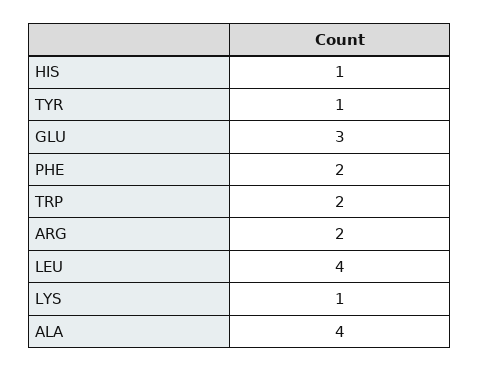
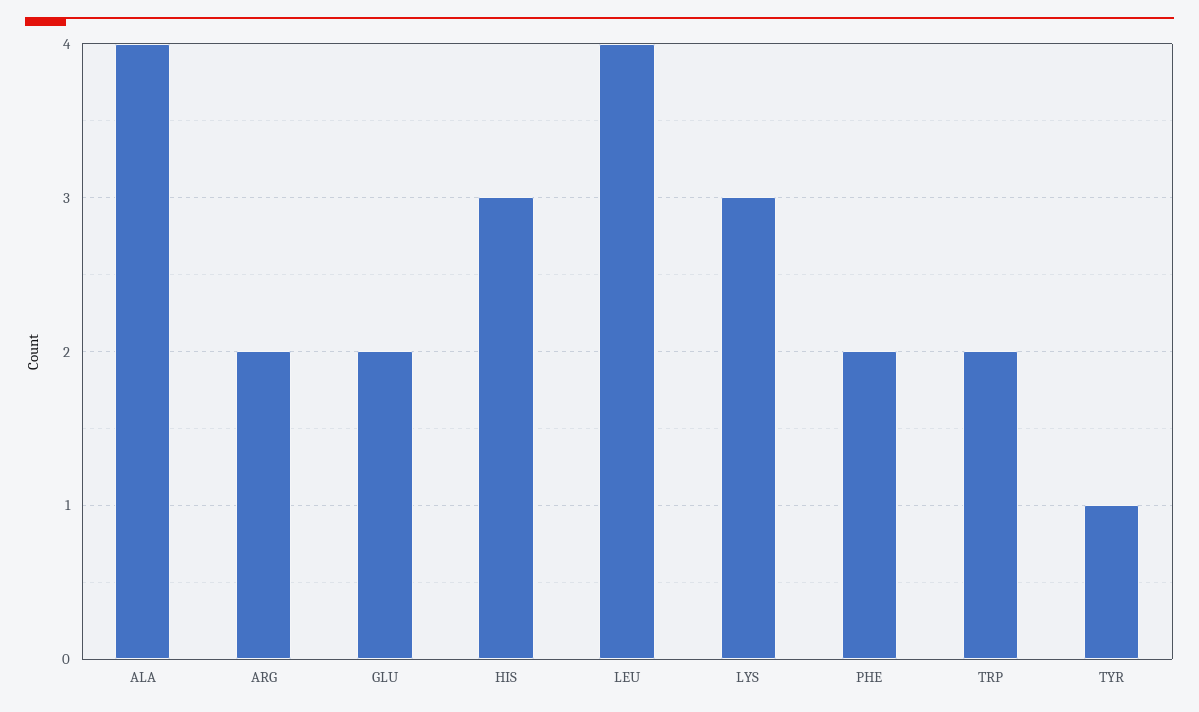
  {
-   "HIS": 1,
+   "HIS": 3,
    "TYR": 1,
-   "GLU": 3,
+   "GLU": 2,
    "PHE": 2,
    "TRP": 2,
    "ARG": 2,
    "LEU": 4,
-   "LYS": 1,
+   "LYS": 3,
    "ALA": 4
  }

